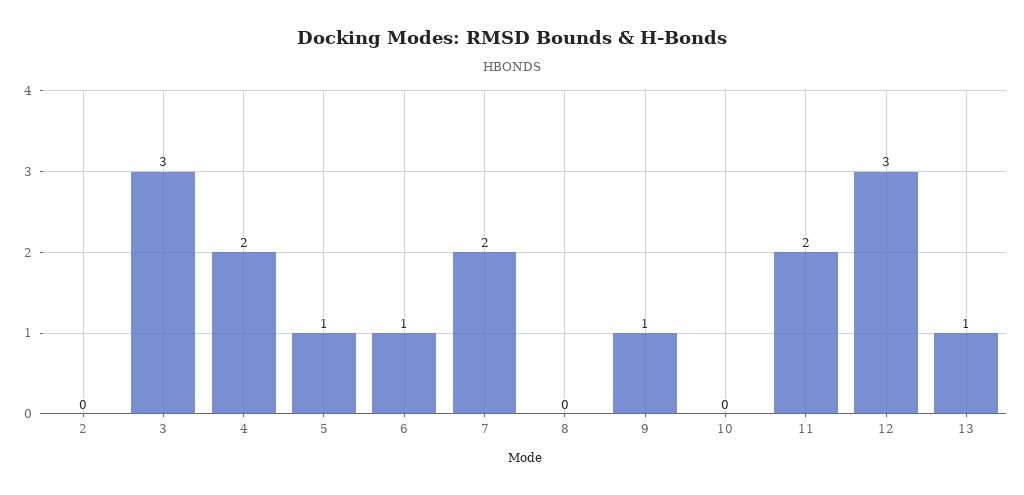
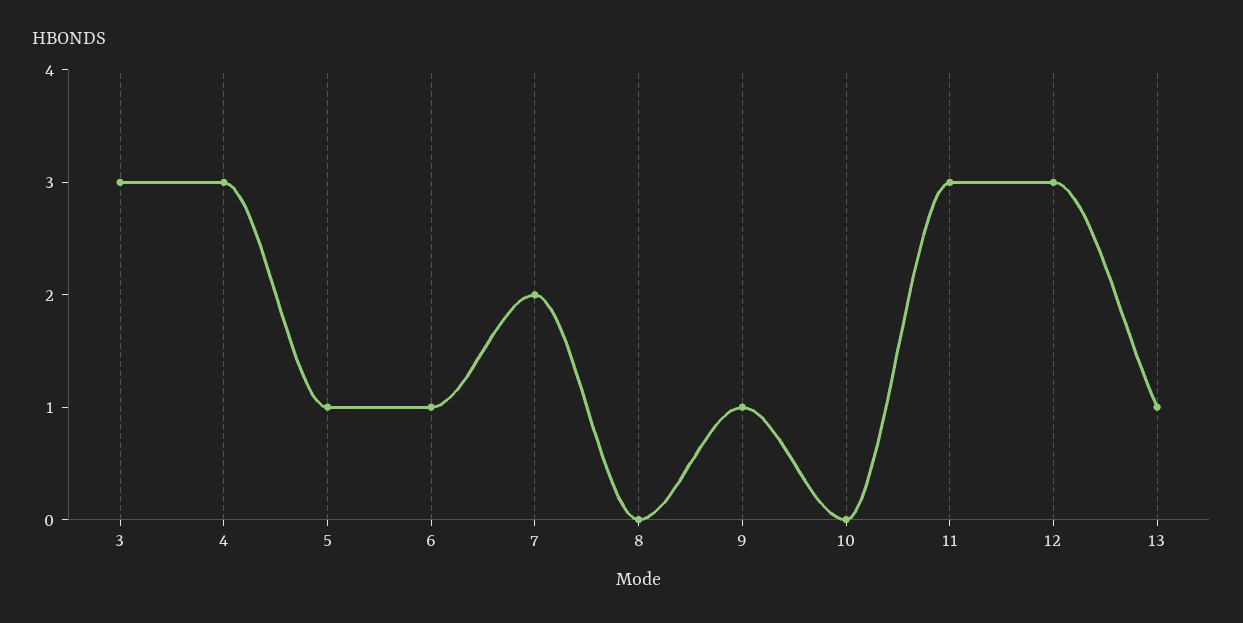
  {
-   "2": 0,
    "3": 3,
-   "4": 2,
+   "4": 3,
    "5": 1,
    "6": 1,
    "7": 2,
    "8": 0,
    "9": 1,
    "10": 0,
-   "11": 2,
+   "11": 3,
    "12": 3,
    "13": 1
  }

